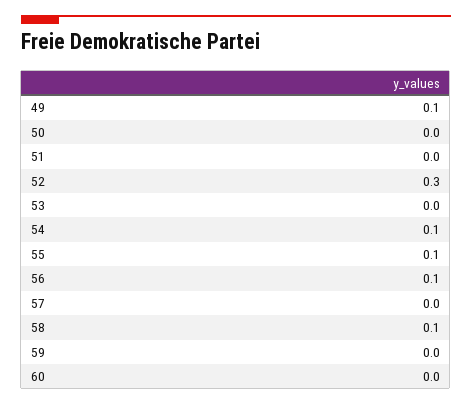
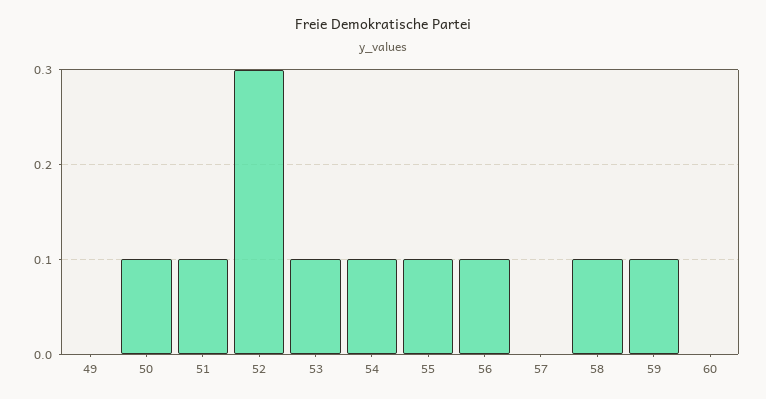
  {
-   "49": 0.1,
+   "49": 0,
-   "50": 0,
+   "50": 0.1,
-   "51": 0,
+   "51": 0.1,
    "52": 0.3,
-   "53": 0,
+   "53": 0.1,
    "54": 0.1,
    "55": 0.1,
    "56": 0.1,
    "57": 0,
    "58": 0.1,
-   "59": 0,
+   "59": 0.1,
    "60": 0
  }

